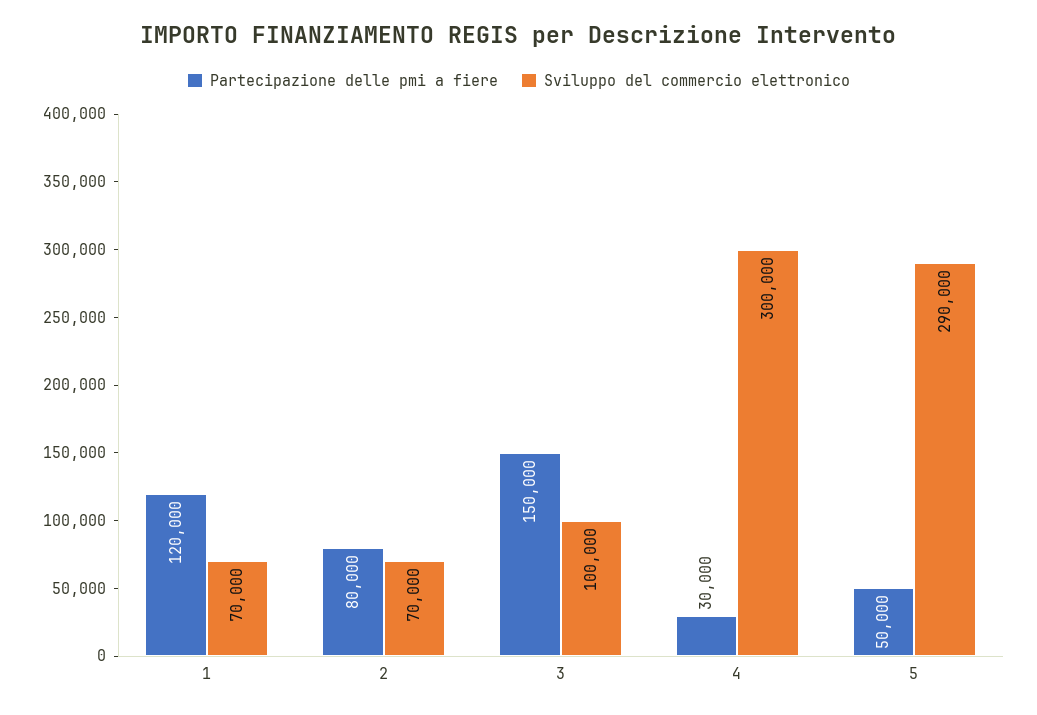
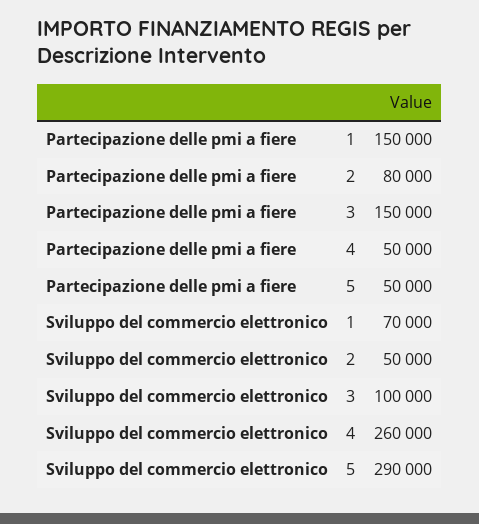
  {
    "Partecipazione delle pmi a fiere": {
-     "1": 120000,
+     "1": 150000,
      "2": 80000,
      "3": 150000,
-     "4": 30000,
+     "4": 50000,
      "5": 50000
    },
    "Sviluppo del commercio elettronico": {
      "1": 70000,
-     "2": 70000,
+     "2": 50000,
      "3": 100000,
-     "4": 300000,
+     "4": 260000,
      "5": 290000
    }
  }

